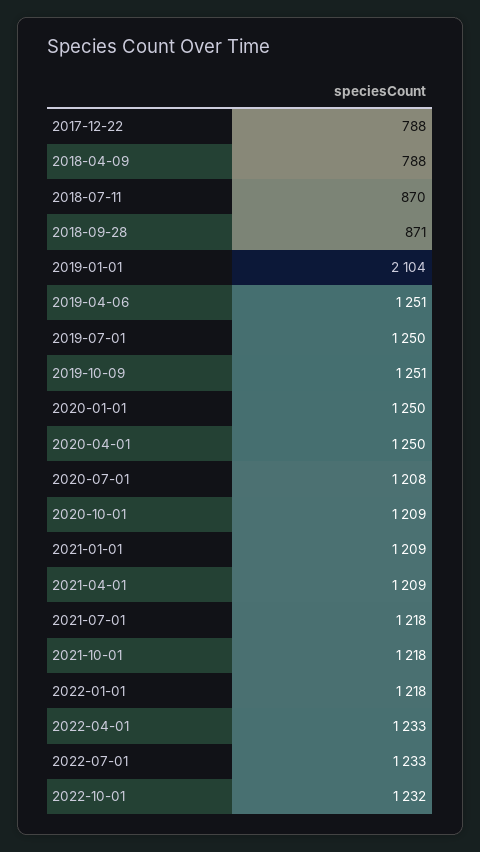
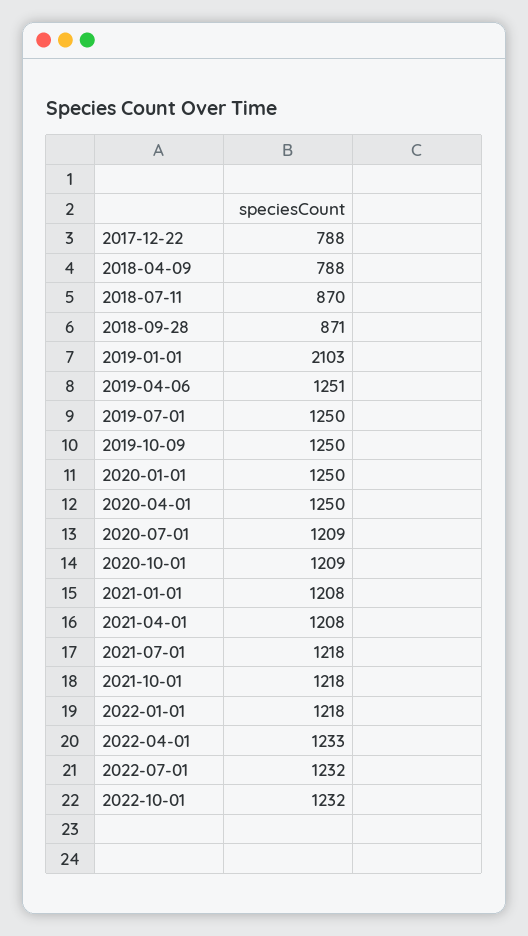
  {
    "2017-12-22": 788,
    "2018-04-09": 788,
    "2018-07-11": 870,
    "2018-09-28": 871,
-   "2019-01-01": 2104,
+   "2019-01-01": 2103,
    "2019-04-06": 1251,
    "2019-07-01": 1250,
-   "2019-10-09": 1251,
+   "2019-10-09": 1250,
    "2020-01-01": 1250,
    "2020-04-01": 1250,
-   "2020-07-01": 1208,
+   "2020-07-01": 1209,
    "2020-10-01": 1209,
-   "2021-01-01": 1209,
+   "2021-01-01": 1208,
-   "2021-04-01": 1209,
+   "2021-04-01": 1208,
    "2021-07-01": 1218,
    "2021-10-01": 1218,
    "2022-01-01": 1218,
    "2022-04-01": 1233,
-   "2022-07-01": 1233,
+   "2022-07-01": 1232,
    "2022-10-01": 1232
  }

